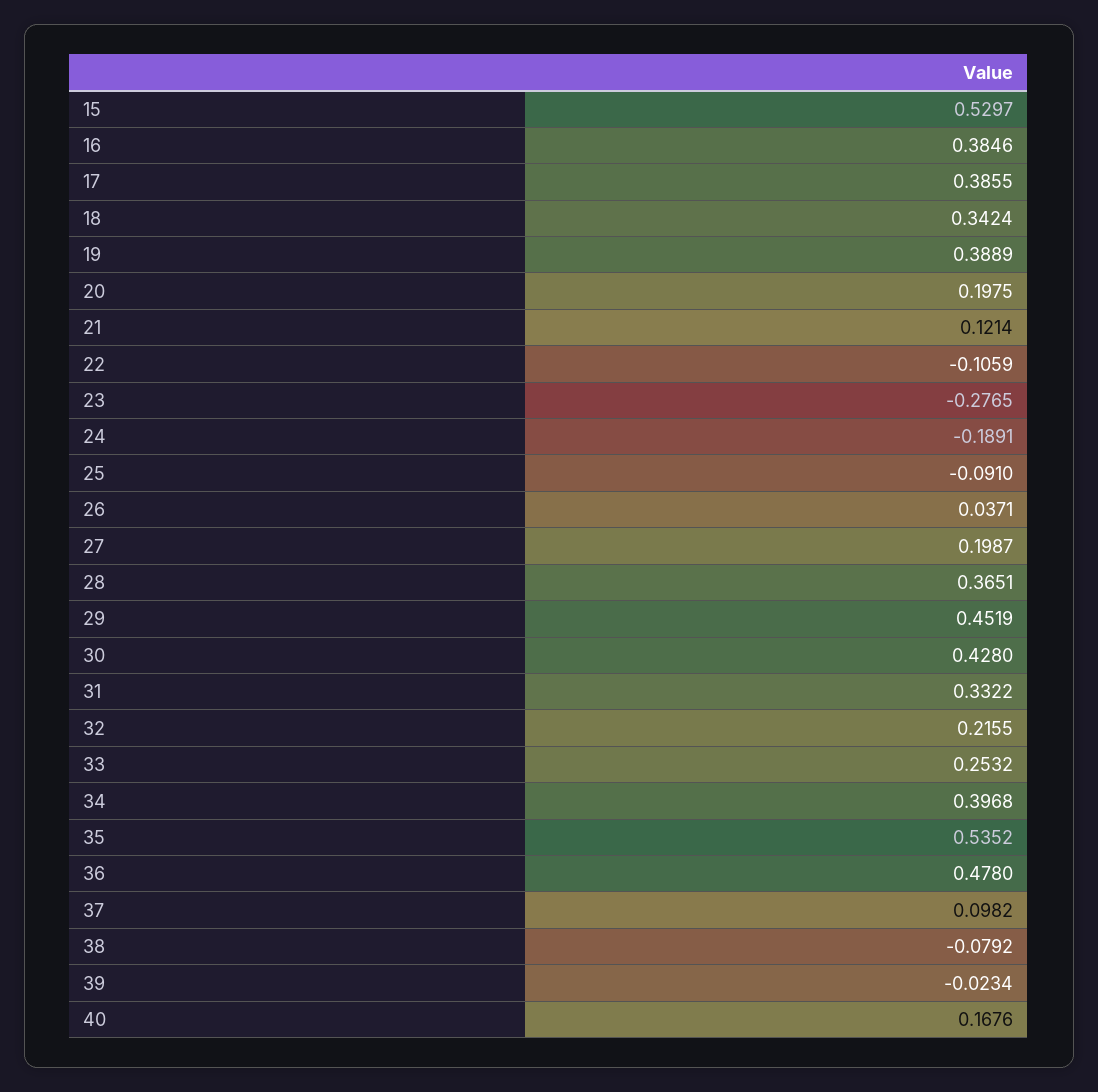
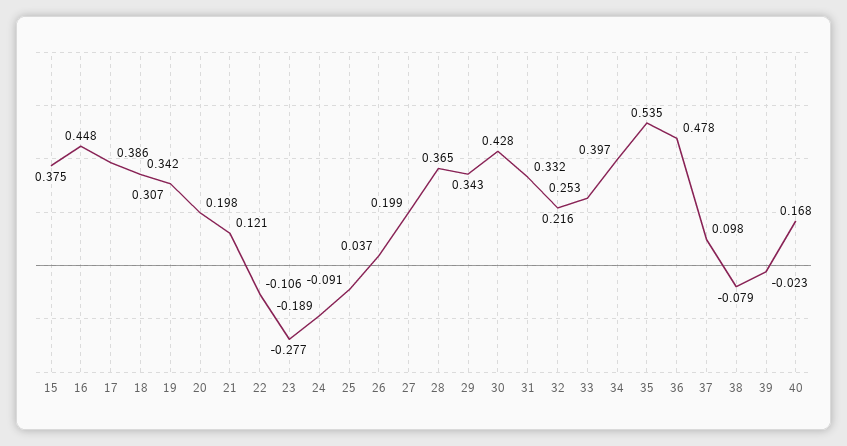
  {
-   "15": 0.5297,
+   "15": 0.375,
-   "16": 0.3846,
+   "16": 0.448,
    "17": 0.3855,
    "18": 0.3424,
-   "19": 0.3889,
+   "19": 0.307,
    "20": 0.1975,
    "21": 0.1214,
    "22": -0.1059,
    "23": -0.2765,
    "24": -0.1891,
    "25": -0.091,
    "26": 0.0371,
    "27": 0.1987,
    "28": 0.3651,
-   "29": 0.4519,
+   "29": 0.343,
    "30": 0.428,
    "31": 0.3322,
    "32": 0.2155,
    "33": 0.2532,
    "34": 0.3968,
    "35": 0.5352,
    "36": 0.478,
    "37": 0.0982,
    "38": -0.0792,
    "39": -0.0234,
    "40": 0.1676
  }

